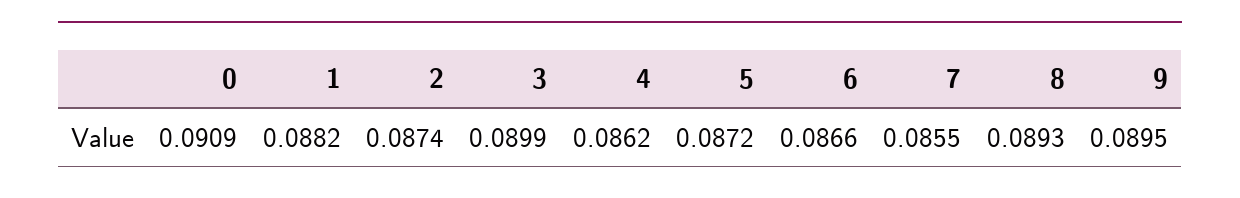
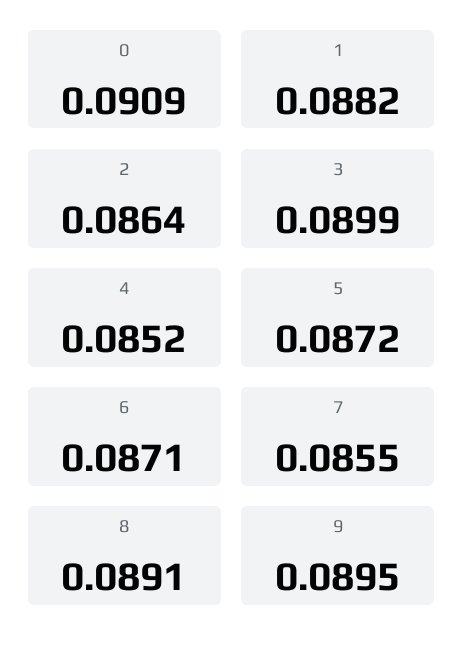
  {
    "0": 0.0909,
    "1": 0.0882,
-   "2": 0.0874,
+   "2": 0.0864,
    "3": 0.0899,
-   "4": 0.0862,
+   "4": 0.0852,
    "5": 0.0872,
-   "6": 0.0866,
+   "6": 0.0871,
    "7": 0.0855,
-   "8": 0.0893,
+   "8": 0.0891,
    "9": 0.0895
  }

